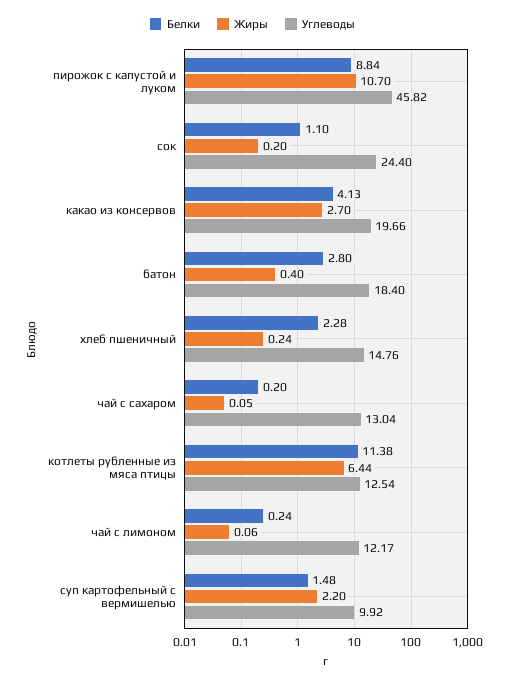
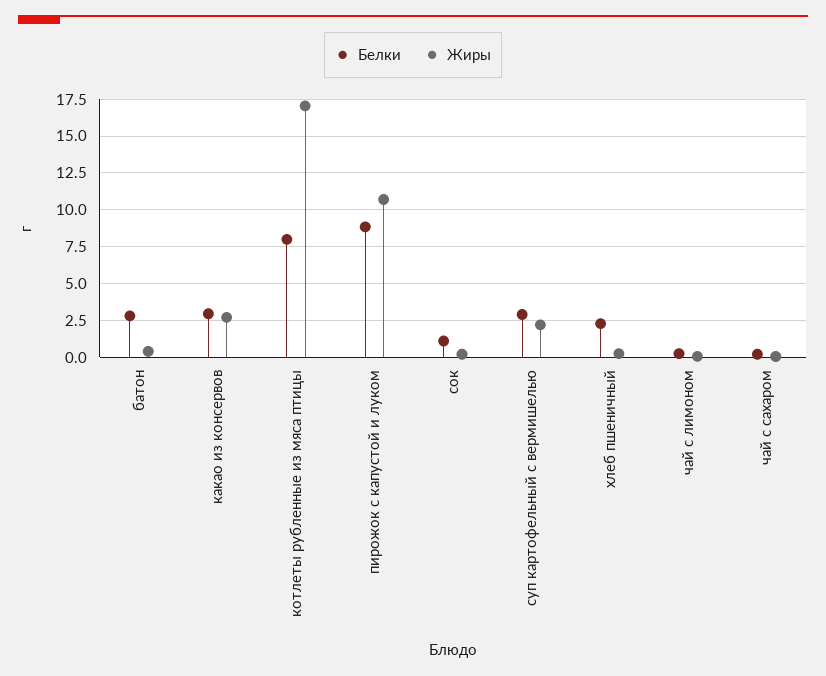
  {
    "Белки": {
      "пирожок с капустой и луком": 8.84,
      "сок": 1.1,
-     "какао из консервов": 4.13,
+     "какао из консервов": 3,
      "батон": 2.8,
      "хлеб пшеничный": 2.28,
      "чай с сахаром": 0.2,
-     "котлеты рубленные из мяса птицы": 11.38,
+     "котлеты рубленные из мяса птицы": 8,
      "чай с лимоном": 0.24,
-     "суп картофельный с вермишелью": 1.48
+     "суп картофельный с вермишелью": 3
    },
    "Жиры": {
      "пирожок с капустой и луком": 10.7,
      "сок": 0.2,
      "какао из консервов": 2.7,
      "батон": 0.4,
      "хлеб пшеничный": 0.24,
      "чай с сахаром": 0.05,
-     "котлеты рубленные из мяса птицы": 6.44,
+     "котлеты рубленные из мяса птицы": 17,
      "чай с лимоном": 0.06,
      "суп картофельный с вермишелью": 2.2
-   },
+   }
-   "Углеводы": {
-     "пирожок с капустой и луком": 45.82,
-     "сок": 24.4,
-     "какао из консервов": 19.66,
-     "батон": 18.4,
-     "хлеб пшеничный": 14.76,
-     "чай с сахаром": 13.04,
-     "котлеты рубленные из мяса птицы": 12.54,
-     "чай с лимоном": 12.17,
-     "суп картофельный с вермишелью": 9.92
-   }
  }

